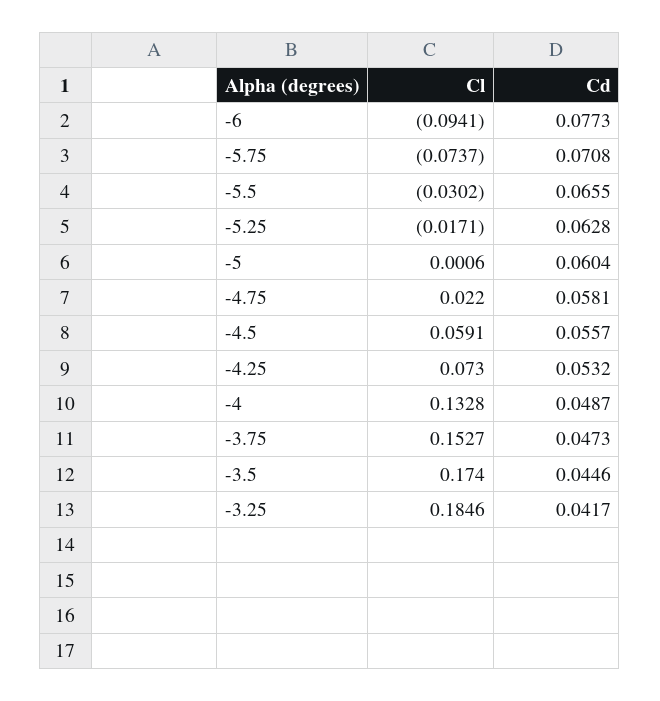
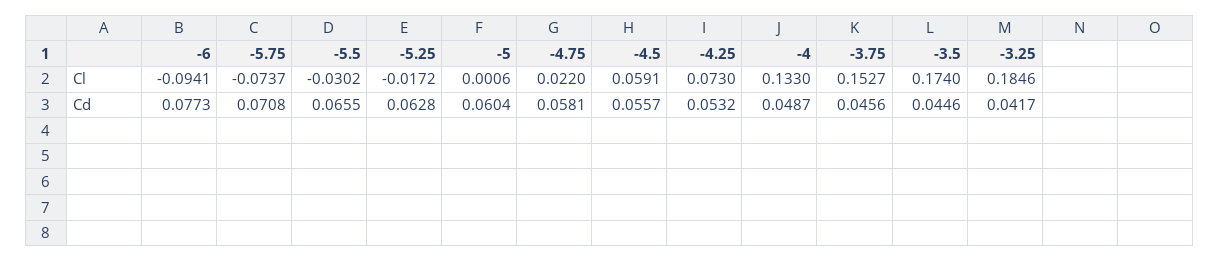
  {
    "Cl": {
      "-6": -0.0941,
      "-5.75": -0.0737,
      "-5.5": -0.0302,
-     "-5.25": -0.0171,
+     "-5.25": -0.0172,
      "-5": 0.0006,
      "-4.75": 0.022,
      "-4.5": 0.0591,
      "-4.25": 0.073,
-     "-4": 0.1328,
+     "-4": 0.133,
      "-3.75": 0.1527,
      "-3.5": 0.174,
      "-3.25": 0.1846
    },
    "Cd": {
      "-6": 0.0773,
      "-5.75": 0.0708,
      "-5.5": 0.0655,
      "-5.25": 0.0628,
      "-5": 0.0604,
      "-4.75": 0.0581,
      "-4.5": 0.0557,
      "-4.25": 0.0532,
      "-4": 0.0487,
-     "-3.75": 0.0473,
+     "-3.75": 0.0456,
      "-3.5": 0.0446,
      "-3.25": 0.0417
    }
  }

